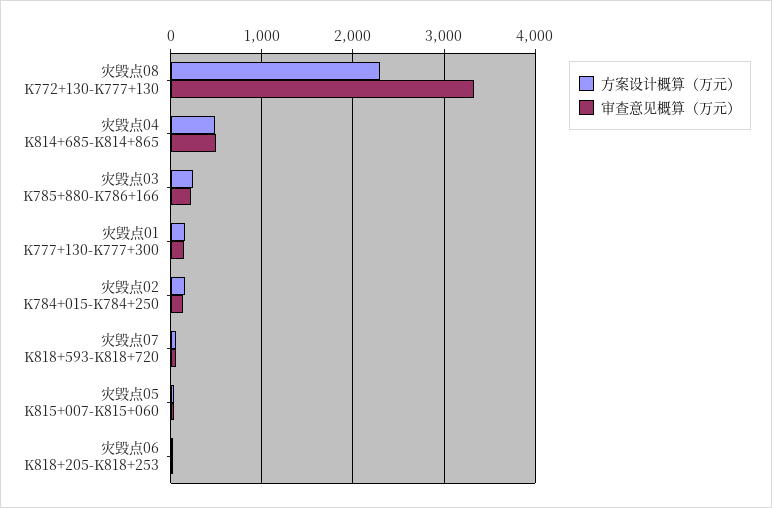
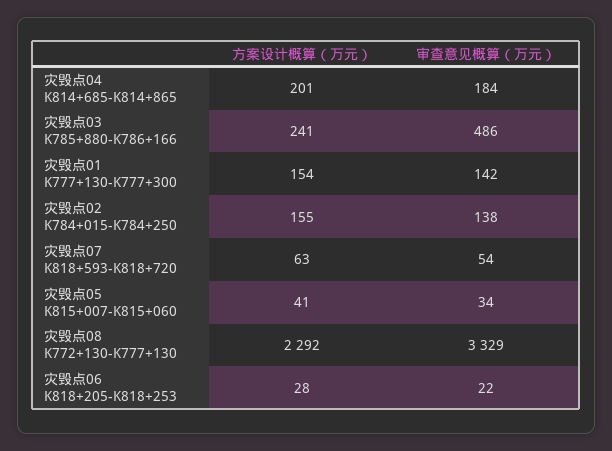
  {
    "方案设计概算（万元）": {
      "灾毁点08 K772+130-K777+130": 2292,
-     "灾毁点04 K814+685-K814+865": 500,
+     "灾毁点04 K814+685-K814+865": 201,
      "灾毁点03 K785+880-K786+166": 241,
      "灾毁点01 K777+130-K777+300": 154,
      "灾毁点02 K784+015-K784+250": 155,
      "灾毁点07 K818+593-K818+720": 63,
      "灾毁点05 K815+007-K815+060": 41,
      "灾毁点06 K818+205-K818+253": 28
    },
    "审查意见概算（万元）": {
      "灾毁点08 K772+130-K777+130": 3329,
-     "灾毁点04 K814+685-K814+865": 500,
+     "灾毁点04 K814+685-K814+865": 184,
-     "灾毁点03 K785+880-K786+166": 200,
+     "灾毁点03 K785+880-K786+166": 486,
      "灾毁点01 K777+130-K777+300": 142,
      "灾毁点02 K784+015-K784+250": 138,
      "灾毁点07 K818+593-K818+720": 54,
      "灾毁点05 K815+007-K815+060": 34,
      "灾毁点06 K818+205-K818+253": 22
    }
  }

